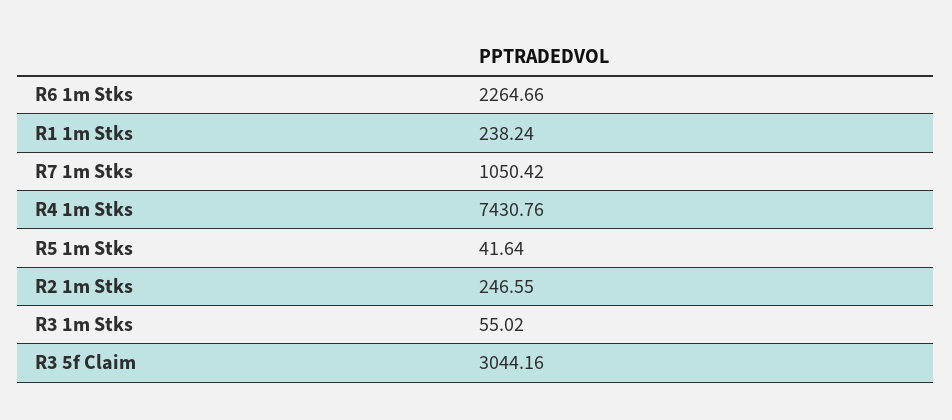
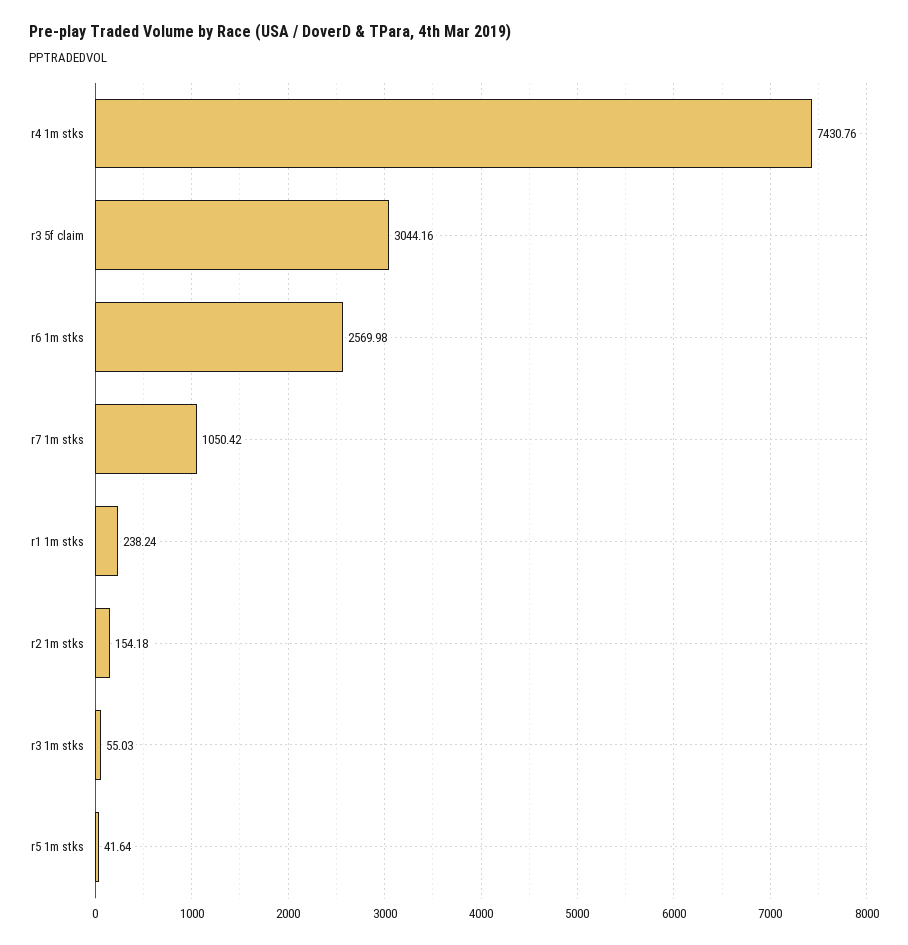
  {
-   "R6 1m Stks": 2264.66,
+   "R6 1m Stks": 2569.98,
    "R1 1m Stks": 238.24,
    "R7 1m Stks": 1050.42,
    "R4 1m Stks": 7430.76,
    "R5 1m Stks": 41.64,
-   "R2 1m Stks": 246.55,
+   "R2 1m Stks": 154.18,
-   "R3 1m Stks": 55.02,
+   "R3 1m Stks": 55.03,
    "R3 5f Claim": 3044.16
  }

